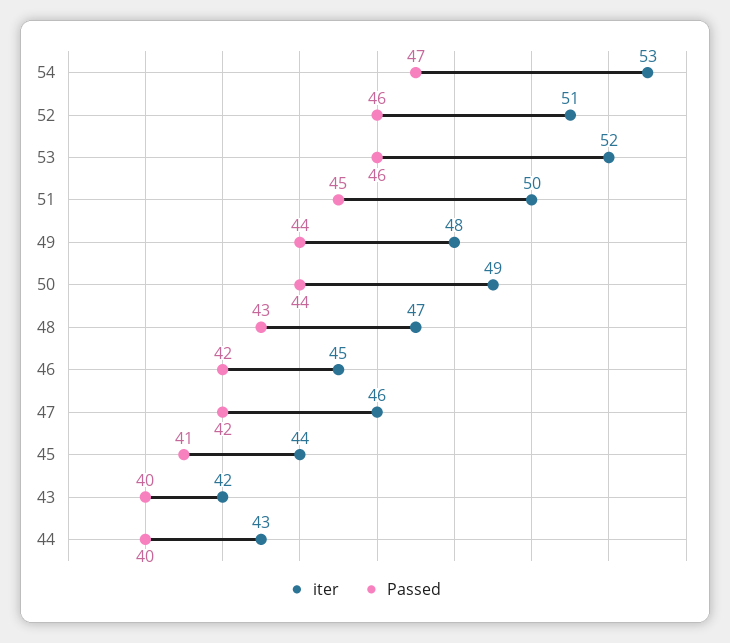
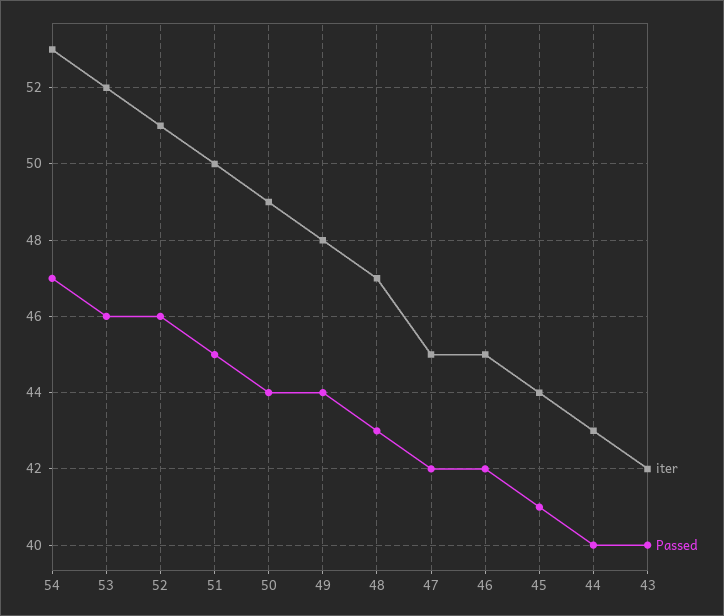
  {
    "iter": {
      "54": 53,
      "52": 51,
      "53": 52,
      "51": 50,
      "49": 48,
      "50": 49,
      "48": 47,
      "46": 45,
-     "47": 46,
+     "47": 45,
      "45": 44,
      "43": 42,
      "44": 43
    },
    "Passed": {
      "54": 47,
      "52": 46,
      "53": 46,
      "51": 45,
      "49": 44,
      "50": 44,
      "48": 43,
      "46": 42,
      "47": 42,
      "45": 41,
      "43": 40,
      "44": 40
    }
  }

